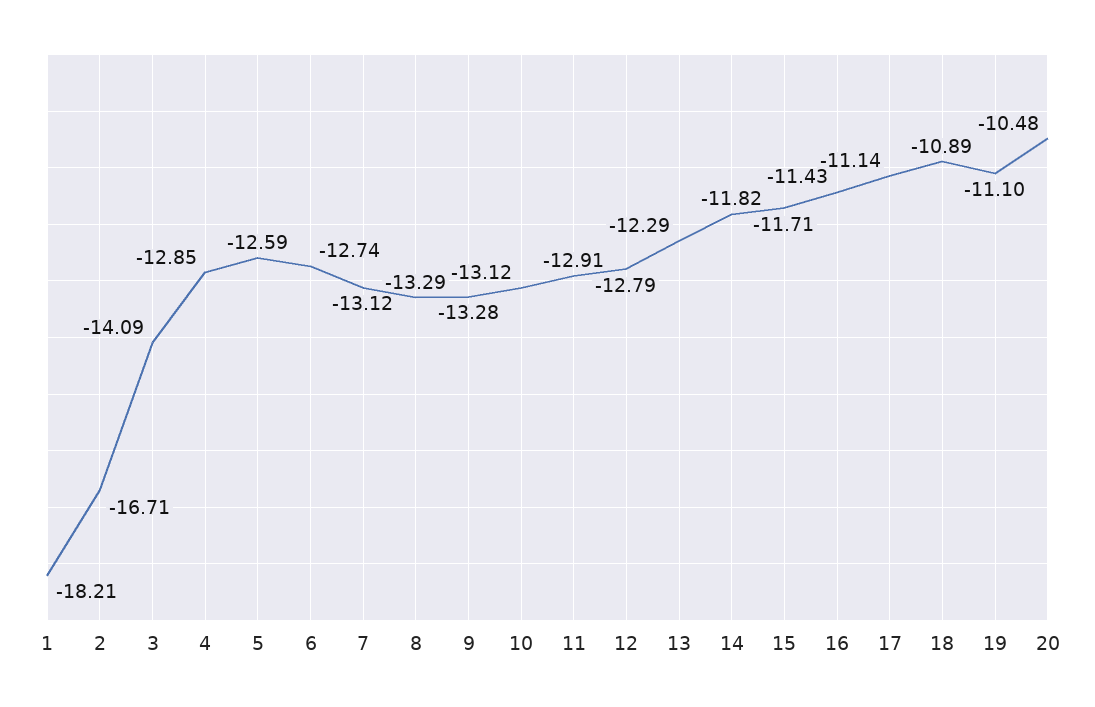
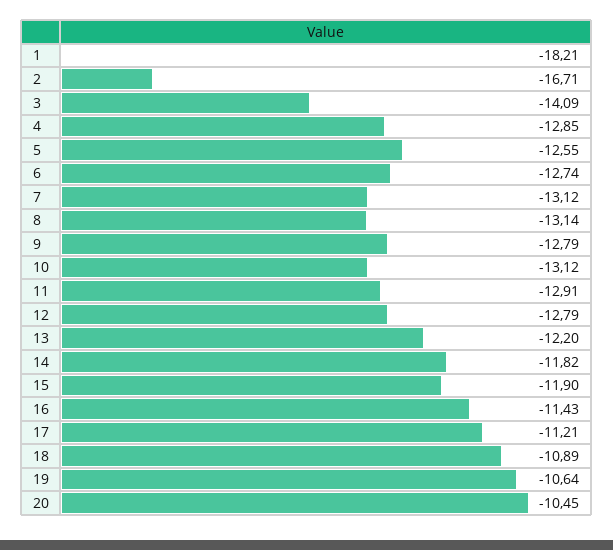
  {
    "1": -18.21,
    "2": -16.71,
    "3": -14.09,
    "4": -12.85,
-   "5": -12.59,
+   "5": -12.55,
    "6": -12.74,
    "7": -13.12,
-   "8": -13.29,
+   "8": -13.14,
-   "9": -13.28,
+   "9": -12.79,
    "10": -13.12,
    "11": -12.91,
    "12": -12.79,
-   "13": -12.29,
+   "13": -12.2,
    "14": -11.82,
-   "15": -11.71,
+   "15": -11.9,
    "16": -11.43,
-   "17": -11.14,
+   "17": -11.21,
    "18": -10.89,
-   "19": -11.1,
+   "19": -10.64,
-   "20": -10.48
+   "20": -10.45
  }

